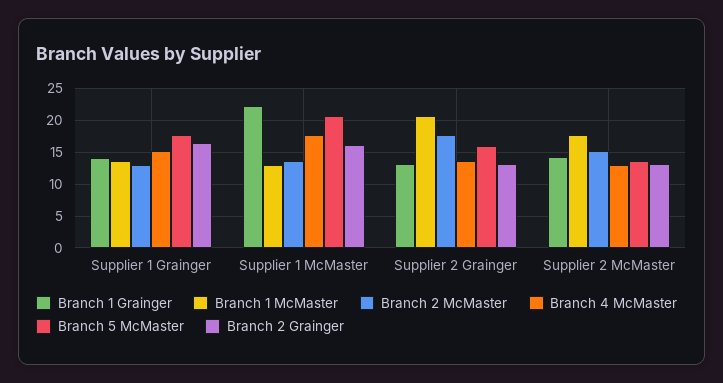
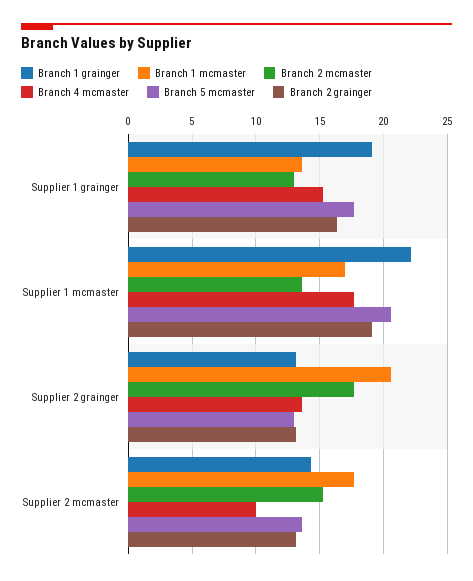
  {
    "Branch 1 Grainger": {
-     "Supplier 1 Grainger": 14,
+     "Supplier 1 Grainger": 19,
      "Supplier 1 McMaster": 22,
      "Supplier 2 Grainger": 13,
      "Supplier 2 McMaster": 14.5
    },
    "Branch 1 McMaster": {
      "Supplier 1 Grainger": 13.5,
-     "Supplier 1 McMaster": 13,
+     "Supplier 1 McMaster": 17,
      "Supplier 2 Grainger": 20.5,
      "Supplier 2 McMaster": 17.5
    },
    "Branch 2 McMaster": {
      "Supplier 1 Grainger": 13,
      "Supplier 1 McMaster": 13.5,
      "Supplier 2 Grainger": 17.5,
      "Supplier 2 McMaster": 15.5
    },
    "Branch 4 McMaster": {
      "Supplier 1 Grainger": 15.5,
      "Supplier 1 McMaster": 17.5,
      "Supplier 2 Grainger": 13.5,
-     "Supplier 2 McMaster": 13
+     "Supplier 2 McMaster": 10
    },
    "Branch 5 McMaster": {
      "Supplier 1 Grainger": 17.5,
      "Supplier 1 McMaster": 20.5,
-     "Supplier 2 Grainger": 16,
+     "Supplier 2 Grainger": 13,
      "Supplier 2 McMaster": 13.5
    },
    "Branch 2 Grainger": {
      "Supplier 1 Grainger": 16.5,
-     "Supplier 1 McMaster": 16,
+     "Supplier 1 McMaster": 19,
      "Supplier 2 Grainger": 13,
      "Supplier 2 McMaster": 13
    }
  }

